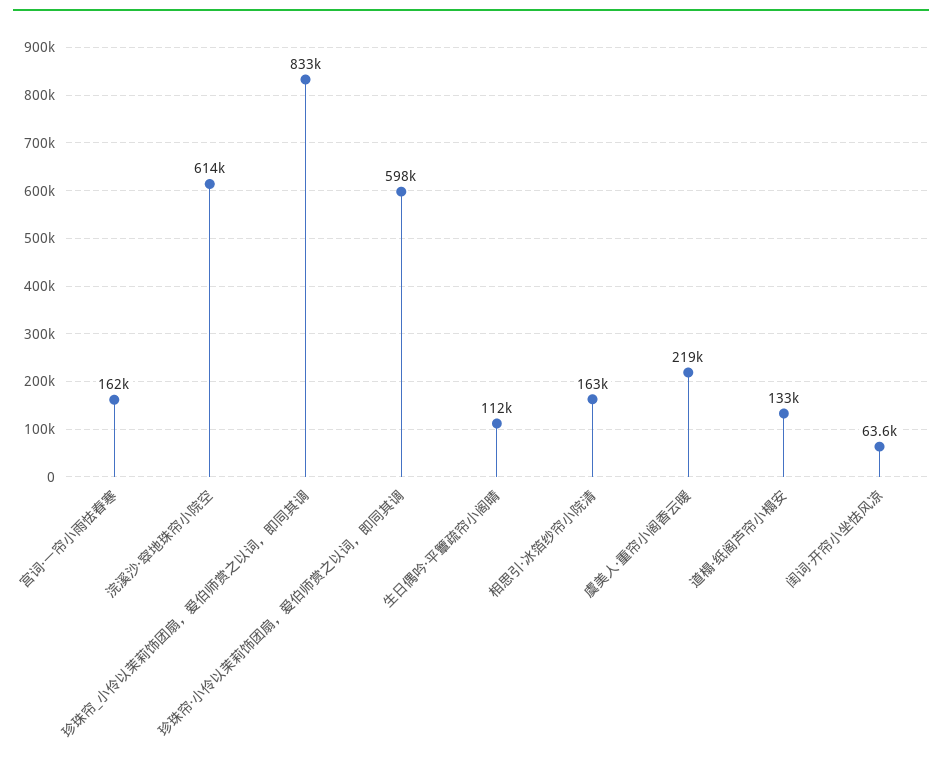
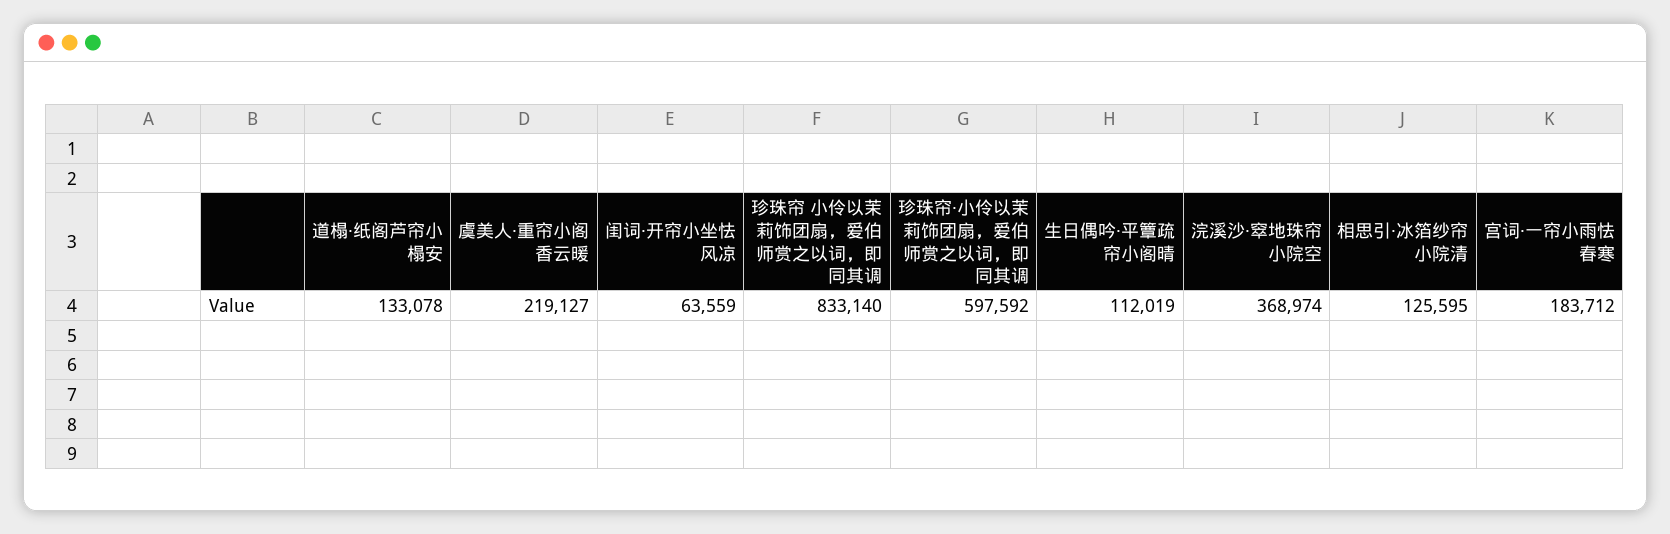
  {
-   "宫词·一帘小雨怯春寒": 162000,
+   "宫词·一帘小雨怯春寒": 183712,
-   "浣溪沙·窣地珠帘小院空": 614000,
+   "浣溪沙·窣地珠帘小院空": 368974,
    "珍珠帘_小伶以茉莉饰团扇，爱伯师赏之以词，即同其调": 833140,
    "珍珠帘·小伶以茉莉饰团扇，爱伯师赏之以词，即同其调": 597592,
    "生日偶吟·平簟疏帘小阁晴": 112019,
-   "相思引·冰箔纱帘小院清": 163000,
+   "相思引·冰箔纱帘小院清": 125595,
    "虞美人·重帘小阁香云暖": 219127,
    "道榻·纸阁芦帘小榻安": 133078,
    "闺词·开帘小坐怯风凉": 63559
  }

